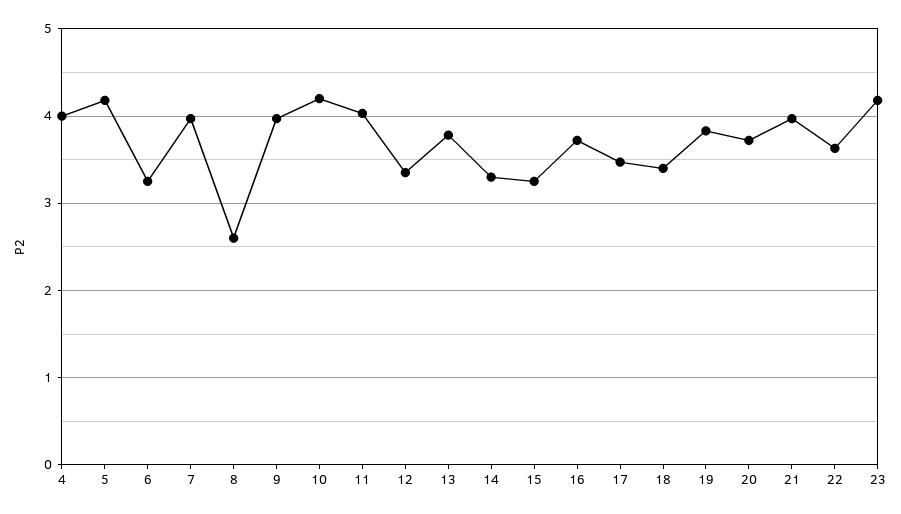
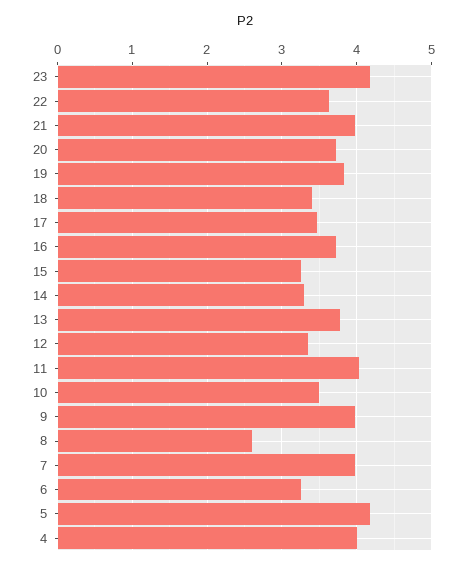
  {
    "4": 4,
    "5": 4.2,
    "6": 3.3,
    "7": 4,
    "8": 2.6,
    "9": 4,
-   "10": 4.2,
+   "10": 3.5,
    "11": 4,
    "12": 3.4,
    "13": 3.8,
    "14": 3.3,
    "15": 3.3,
    "16": 3.7,
    "17": 3.5,
    "18": 3.4,
    "19": 3.8,
    "20": 3.7,
    "21": 4,
    "22": 3.6,
    "23": 4.2
  }

